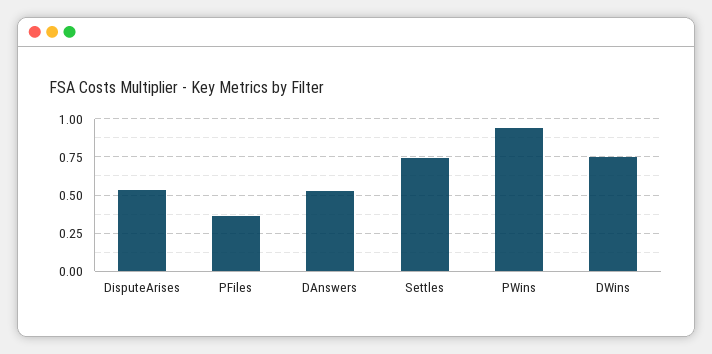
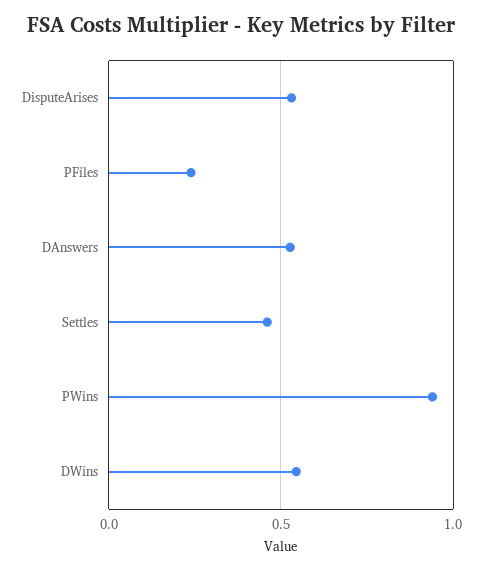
  {
    "DisputeArises": 0.55,
-   "PFiles": 0.35,
+   "PFiles": 0.25,
    "DAnswers": 0.55,
-   "Settles": 0.75,
+   "Settles": 0.45,
    "PWins": 0.95,
-   "DWins": 0.75
+   "DWins": 0.55
  }

